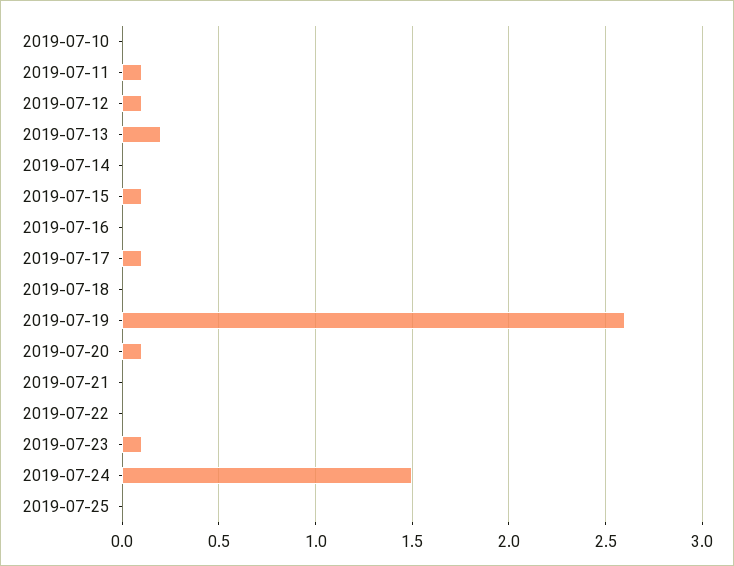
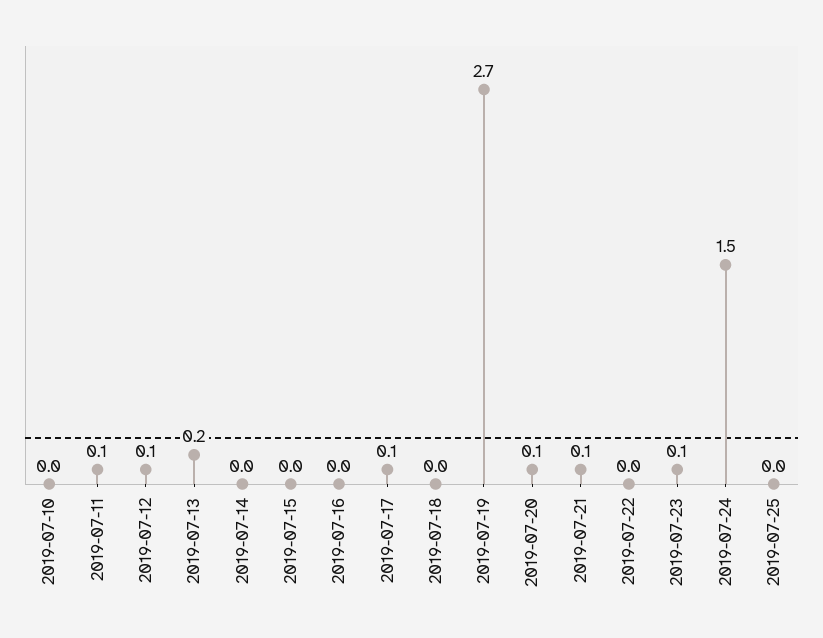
  {
    "2019-07-10": 0,
    "2019-07-11": 0.1,
    "2019-07-12": 0.1,
    "2019-07-13": 0.2,
    "2019-07-14": 0,
-   "2019-07-15": 0.1,
+   "2019-07-15": 0,
    "2019-07-16": 0,
    "2019-07-17": 0.1,
    "2019-07-18": 0,
-   "2019-07-19": 2.6,
+   "2019-07-19": 2.7,
    "2019-07-20": 0.1,
-   "2019-07-21": 0,
+   "2019-07-21": 0.1,
    "2019-07-22": 0,
    "2019-07-23": 0.1,
    "2019-07-24": 1.5,
    "2019-07-25": 0
  }

